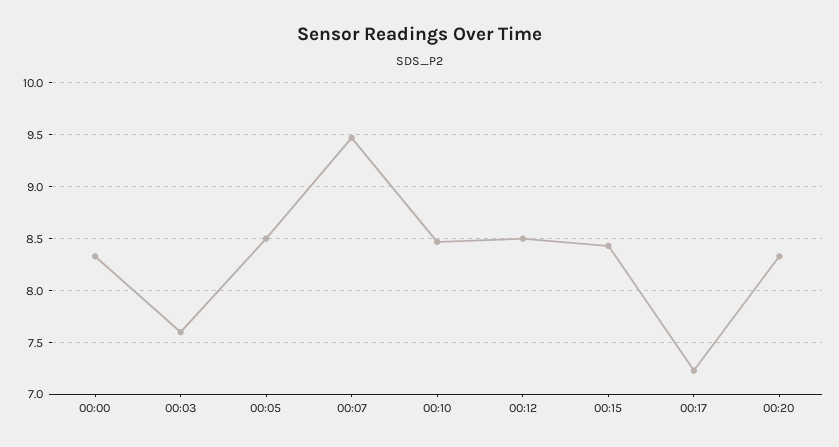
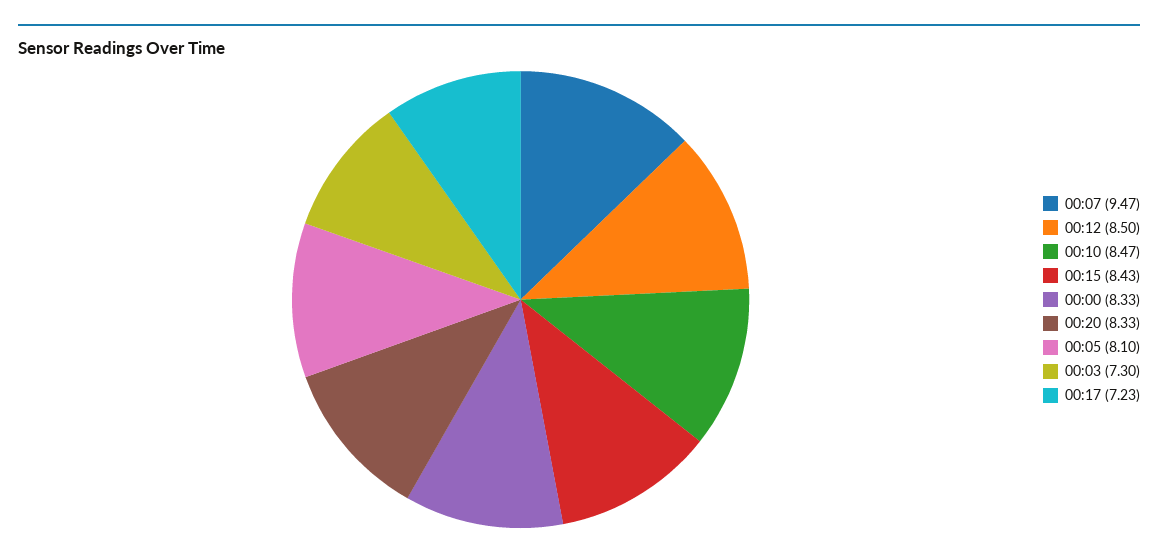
  {
    "00:00": 8.33,
-   "00:03": 7.6,
+   "00:03": 7.3,
-   "00:05": 8.5,
+   "00:05": 8.1,
    "00:07": 9.47,
    "00:10": 8.47,
    "00:12": 8.5,
    "00:15": 8.43,
    "00:17": 7.23,
    "00:20": 8.33
  }

